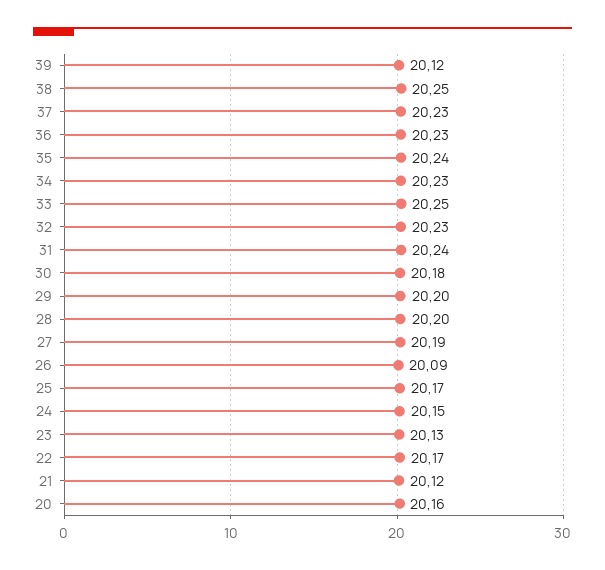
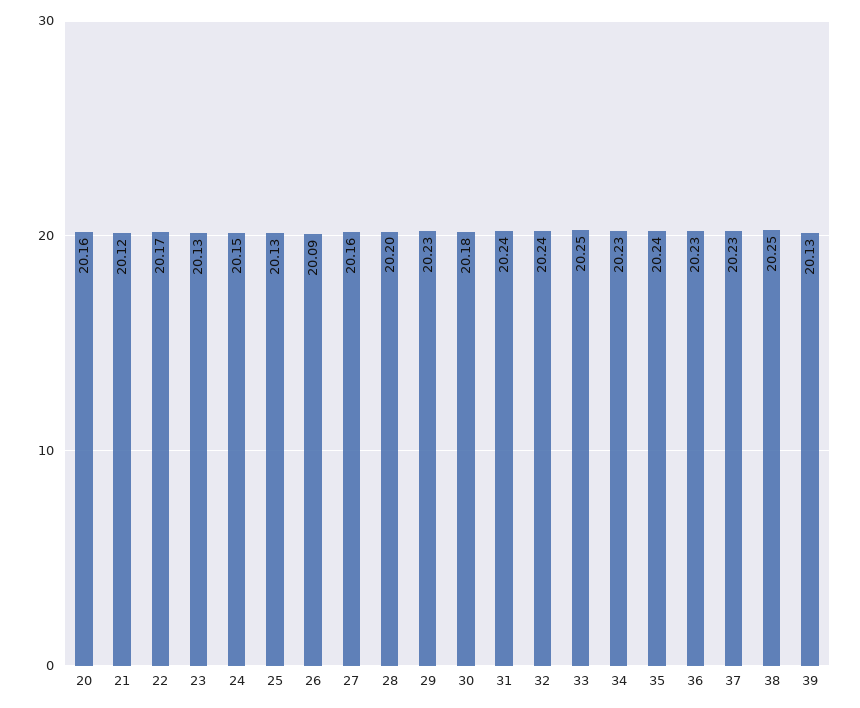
  {
-   "39": 20.12,
+   "39": 20.13,
    "38": 20.25,
    "37": 20.23,
    "36": 20.23,
    "35": 20.24,
    "34": 20.23,
    "33": 20.25,
-   "32": 20.23,
+   "32": 20.24,
    "31": 20.24,
    "30": 20.18,
-   "29": 20.2,
+   "29": 20.23,
    "28": 20.2,
-   "27": 20.19,
+   "27": 20.16,
    "26": 20.09,
-   "25": 20.17,
+   "25": 20.13,
    "24": 20.15,
    "23": 20.13,
    "22": 20.17,
    "21": 20.12,
    "20": 20.16
  }

